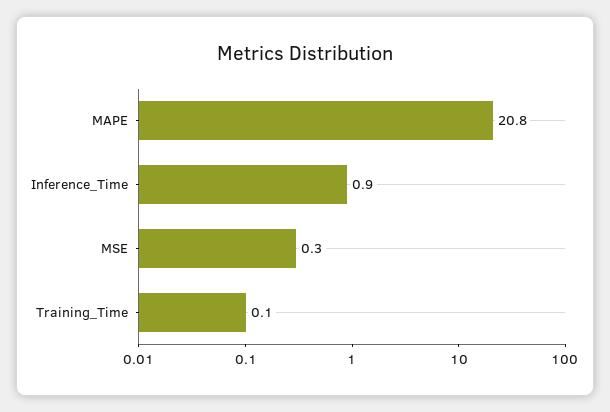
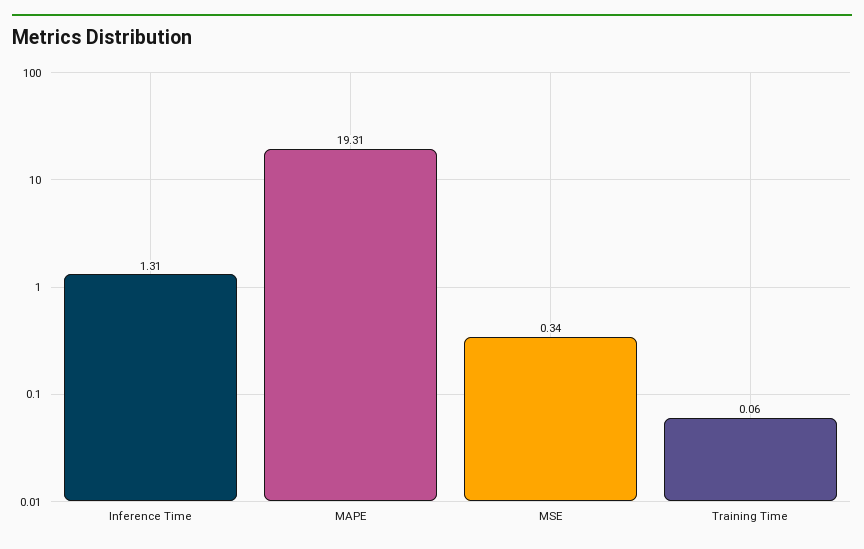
  {
-   "MAPE": 20.8,
+   "MAPE": 19.31,
-   "Inference_Time": 0.9,
+   "Inference_Time": 1.31,
    "MSE": 0.34,
    "Training_Time": 0.06
  }

